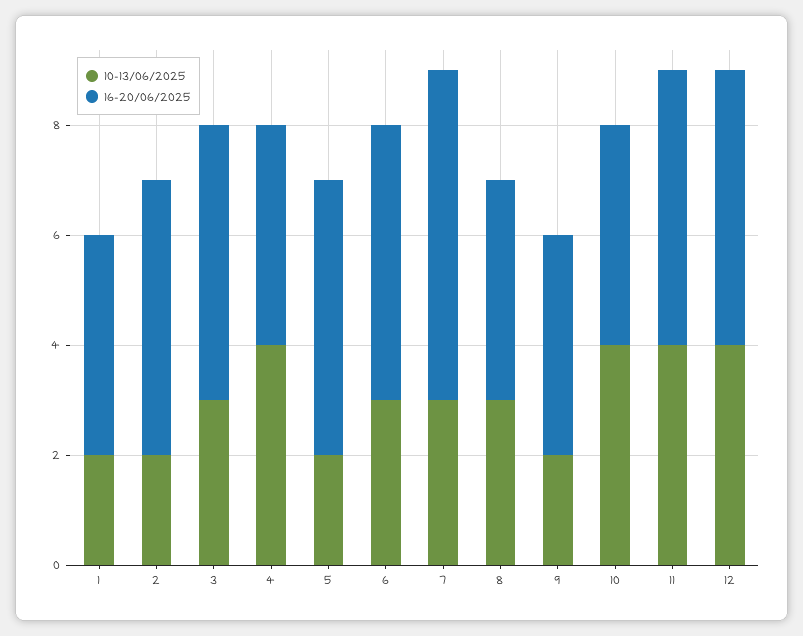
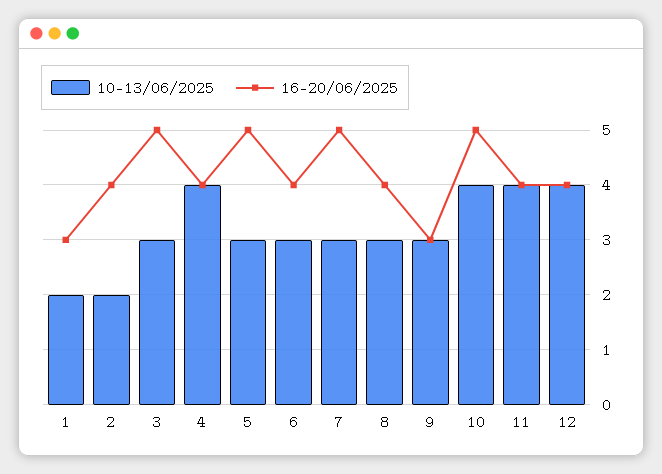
  {
    "10-13/06/2025": {
      "1": 2,
      "2": 2,
      "3": 3,
      "4": 4,
-     "5": 2,
+     "5": 3,
      "6": 3,
      "7": 3,
      "8": 3,
-     "9": 2,
+     "9": 3,
      "10": 4,
      "11": 4,
      "12": 4
    },
    "16-20/06/2025": {
-     "1": 4,
+     "1": 3,
-     "2": 5,
+     "2": 4,
      "3": 5,
      "4": 4,
      "5": 5,
-     "6": 5,
+     "6": 4,
-     "7": 6,
+     "7": 5,
      "8": 4,
-     "9": 4,
+     "9": 3,
-     "10": 4,
+     "10": 5,
-     "11": 5,
+     "11": 4,
-     "12": 5
+     "12": 4
    }
  }

